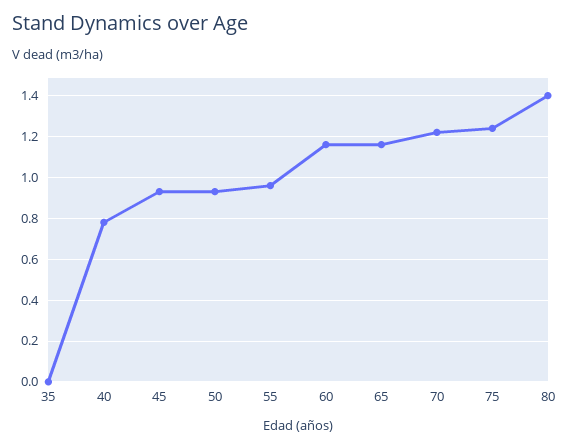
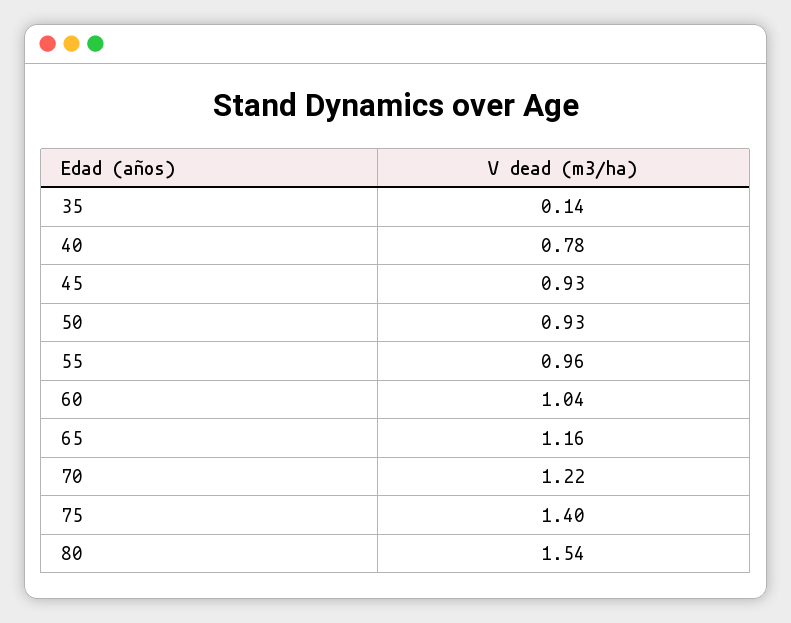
  {
-   "35": 0,
+   "35": 0.14,
    "40": 0.78,
    "45": 0.93,
    "50": 0.93,
    "55": 0.96,
-   "60": 1.15,
+   "60": 1.04,
    "65": 1.16,
    "70": 1.22,
-   "75": 1.25,
+   "75": 1.4,
-   "80": 1.4
+   "80": 1.54
  }

